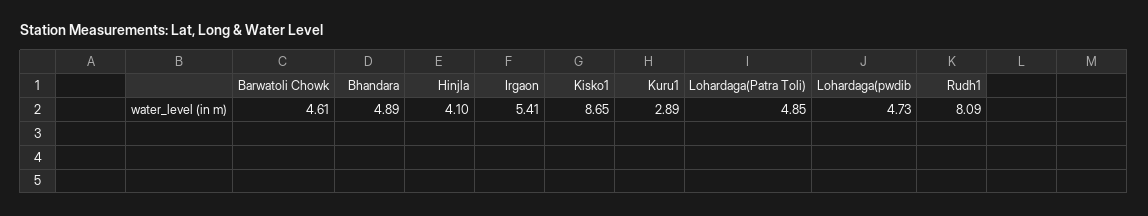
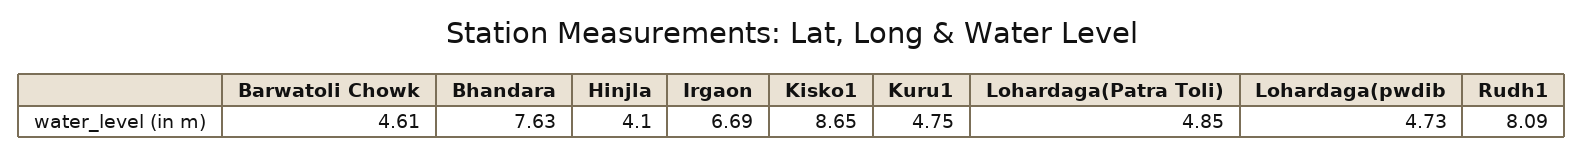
  {
    "Barwatoli Chowk": 4.61,
-   "Bhandara": 4.89,
+   "Bhandara": 7.63,
    "Hinjla": 4.1,
-   "Irgaon": 5.41,
+   "Irgaon": 6.69,
    "Kisko1": 8.65,
-   "Kuru1": 2.89,
+   "Kuru1": 4.75,
    "Lohardaga(Patra Toli)": 4.85,
    "Lohardaga(pwdib": 4.73,
    "Rudh1": 8.09
  }

